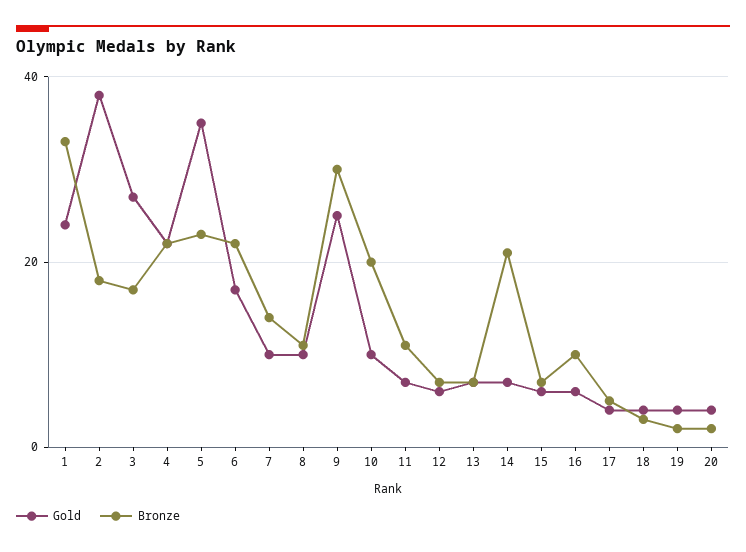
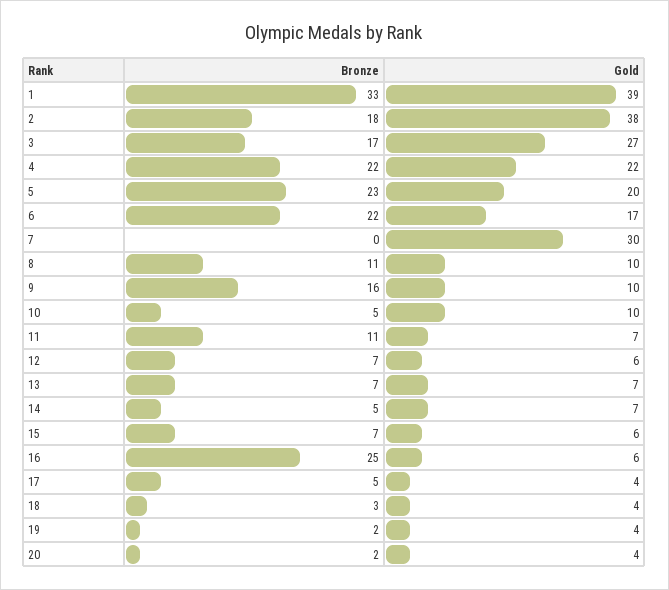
  {
    "Gold": {
-     "1": 25,
+     "1": 39,
      "2": 38,
      "3": 27,
      "4": 22,
-     "5": 35,
+     "5": 20,
      "6": 17,
-     "7": 10,
+     "7": 30,
      "8": 10,
-     "9": 25,
+     "9": 10,
      "10": 10,
      "11": 7,
      "12": 6,
      "13": 7,
      "14": 7,
      "15": 6,
      "16": 6,
      "17": 4,
      "18": 4,
      "19": 4,
      "20": 4
    },
    "Bronze": {
      "1": 33,
      "2": 18,
      "3": 17,
      "4": 22,
      "5": 23,
      "6": 22,
-     "7": 15,
+     "7": 0,
      "8": 11,
-     "9": 30,
+     "9": 16,
-     "10": 20,
+     "10": 5,
      "11": 11,
      "12": 7,
      "13": 7,
-     "14": 20,
+     "14": 5,
      "15": 7,
-     "16": 10,
+     "16": 25,
      "17": 5,
      "18": 3,
      "19": 2,
      "20": 2
    }
  }

